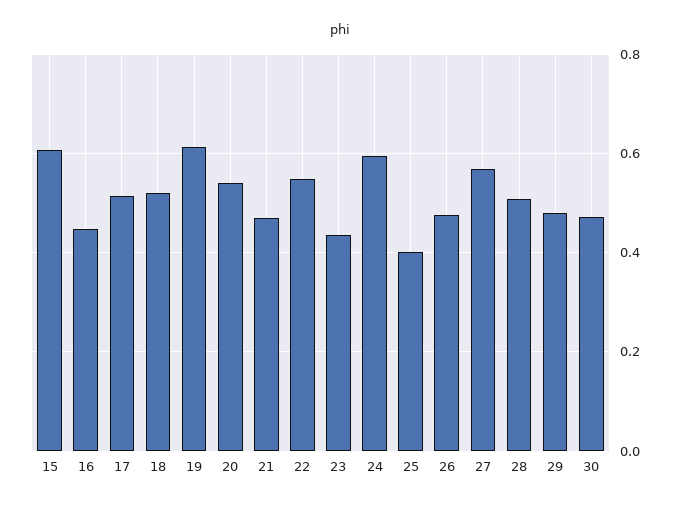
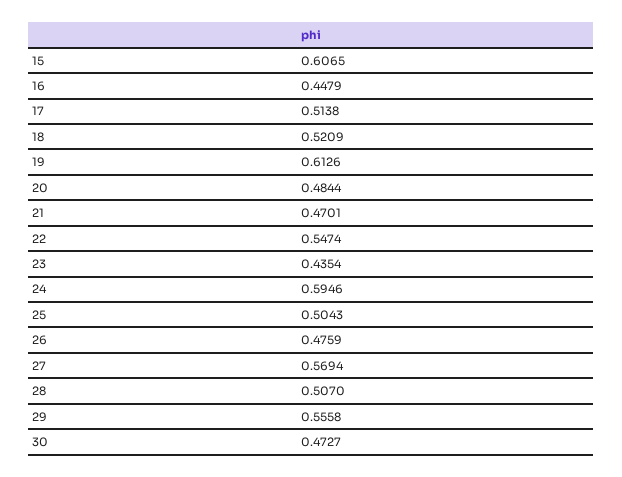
  {
    "15": 0.6065,
    "16": 0.4479,
    "17": 0.5138,
    "18": 0.5209,
    "19": 0.6126,
-   "20": 0.54,
+   "20": 0.4844,
    "21": 0.4701,
    "22": 0.5474,
    "23": 0.4354,
    "24": 0.5946,
-   "25": 0.4,
+   "25": 0.5043,
    "26": 0.4759,
    "27": 0.5694,
    "28": 0.507,
-   "29": 0.48,
+   "29": 0.5558,
    "30": 0.4727
  }

